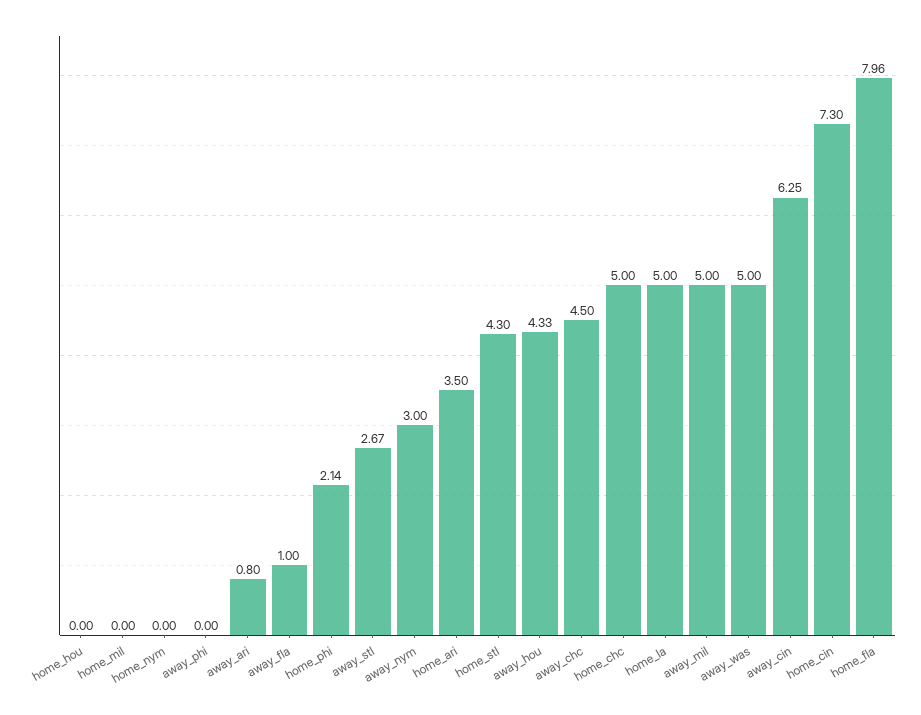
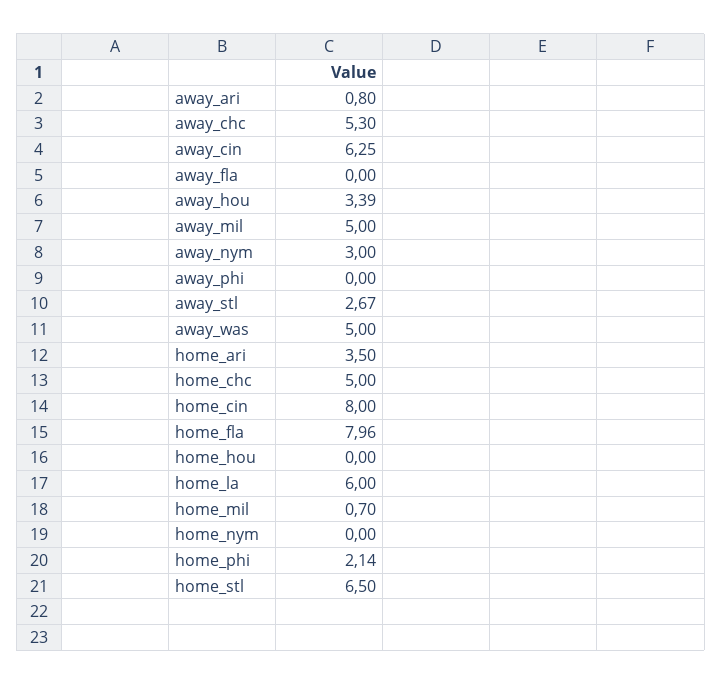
  {
    "home_hou": 0,
-   "home_mil": 0,
+   "home_mil": 0.7,
    "home_nym": 0,
    "away_phi": 0,
    "away_ari": 0.8,
-   "away_fla": 1,
+   "away_fla": 0,
    "home_phi": 2.14,
    "away_stl": 2.67,
    "away_nym": 3,
    "home_ari": 3.5,
-   "home_stl": 4.3,
+   "home_stl": 6.5,
-   "away_hou": 4.33,
+   "away_hou": 3.39,
-   "away_chc": 4.5,
+   "away_chc": 5.3,
    "home_chc": 5,
-   "home_la": 5,
+   "home_la": 6,
    "away_mil": 5,
    "away_was": 5,
    "away_cin": 6.25,
-   "home_cin": 7.3,
+   "home_cin": 8,
    "home_fla": 7.96
  }

